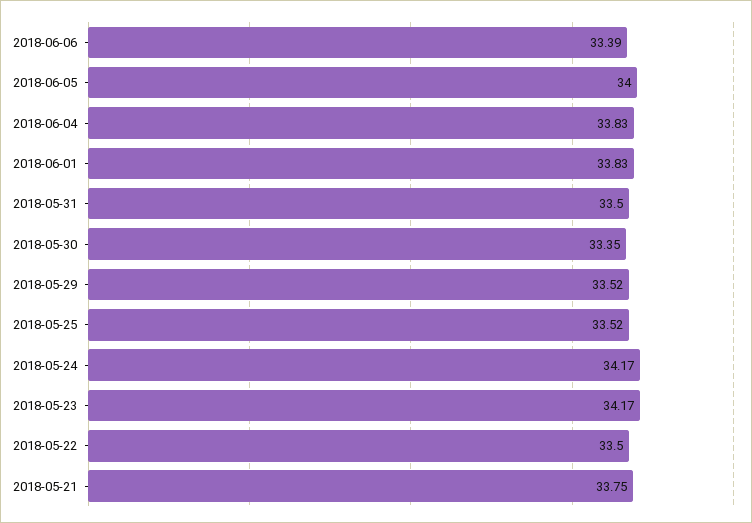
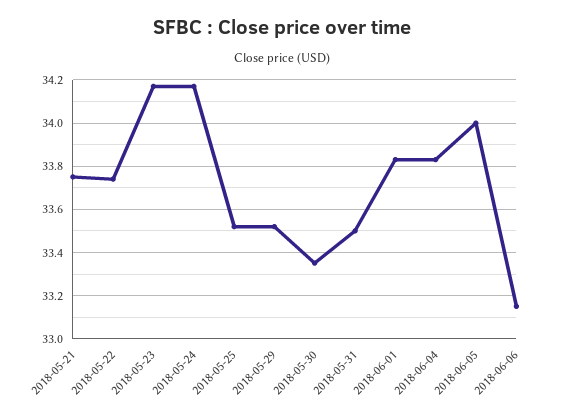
  {
-   "2018-06-06": 33.39,
+   "2018-06-06": 33.15,
    "2018-06-05": 34,
    "2018-06-04": 33.83,
    "2018-06-01": 33.83,
    "2018-05-31": 33.5,
    "2018-05-30": 33.35,
    "2018-05-29": 33.52,
    "2018-05-25": 33.52,
    "2018-05-24": 34.17,
    "2018-05-23": 34.17,
-   "2018-05-22": 33.5,
+   "2018-05-22": 33.75,
    "2018-05-21": 33.75
  }

